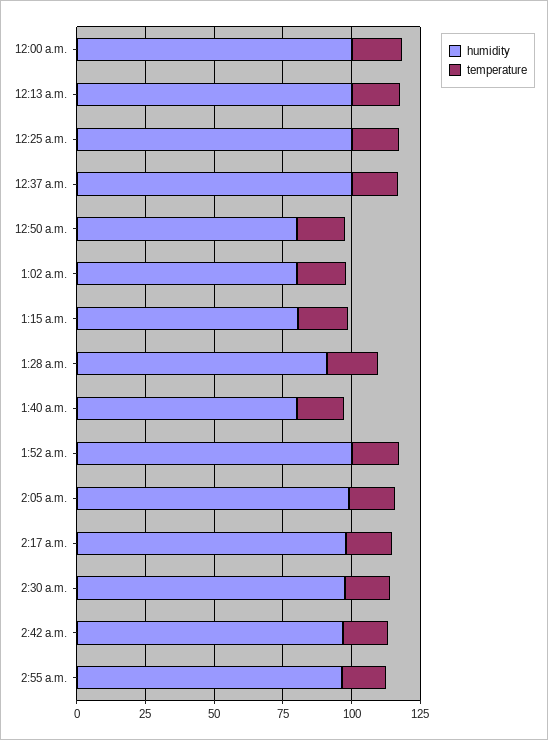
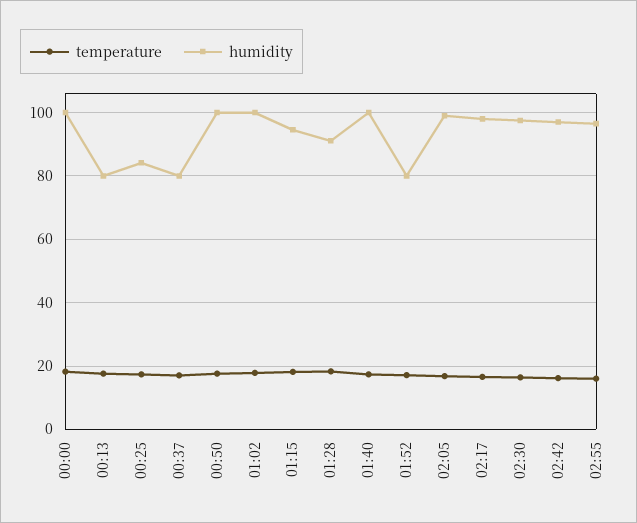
  {
    "humidity": {
      "12:00 a.m.": 100,
-     "12:13 a.m.": 100,
+     "12:13 a.m.": 80,
-     "12:25 a.m.": 100,
+     "12:25 a.m.": 84,
-     "12:37 a.m.": 100,
+     "12:37 a.m.": 80,
-     "12:50 a.m.": 80,
+     "12:50 a.m.": 100,
-     "1:02 a.m.": 80,
+     "1:02 a.m.": 100,
-     "1:15 a.m.": 80,
+     "1:15 a.m.": 94,
      "1:28 a.m.": 92,
-     "1:40 a.m.": 80,
+     "1:40 a.m.": 100,
-     "1:52 a.m.": 100,
+     "1:52 a.m.": 80,
      "2:05 a.m.": 100,
      "2:17 a.m.": 98,
      "2:30 a.m.": 98,
      "2:42 a.m.": 98,
      "2:55 a.m.": 96
    },
    "temperature": {
      "12:00 a.m.": 18,
      "12:13 a.m.": 18,
      "12:25 a.m.": 18,
      "12:37 a.m.": 18,
      "12:50 a.m.": 18,
      "1:02 a.m.": 18,
      "1:15 a.m.": 18,
      "1:28 a.m.": 18,
      "1:40 a.m.": 18,
      "1:52 a.m.": 18,
      "2:05 a.m.": 16,
      "2:17 a.m.": 16,
      "2:30 a.m.": 16,
      "2:42 a.m.": 16,
      "2:55 a.m.": 16
    }
  }

